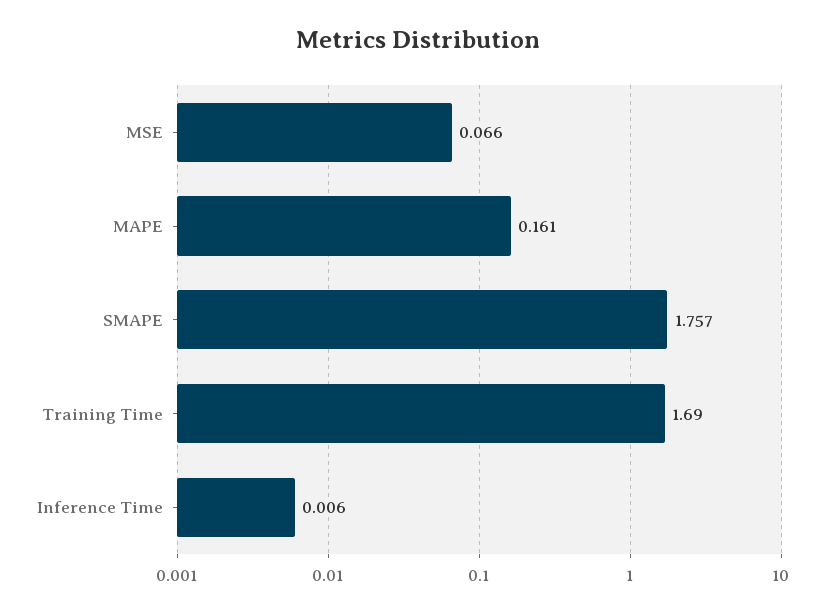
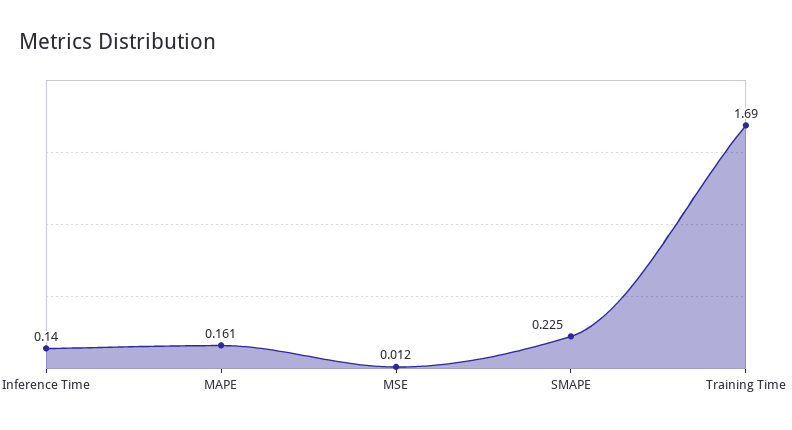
  {
-   "MSE": 0.066,
+   "MSE": 0.012,
    "MAPE": 0.161,
-   "SMAPE": 1.757,
+   "SMAPE": 0.225,
    "Training Time": 1.69,
-   "Inference Time": 0.006
+   "Inference Time": 0.14
  }

